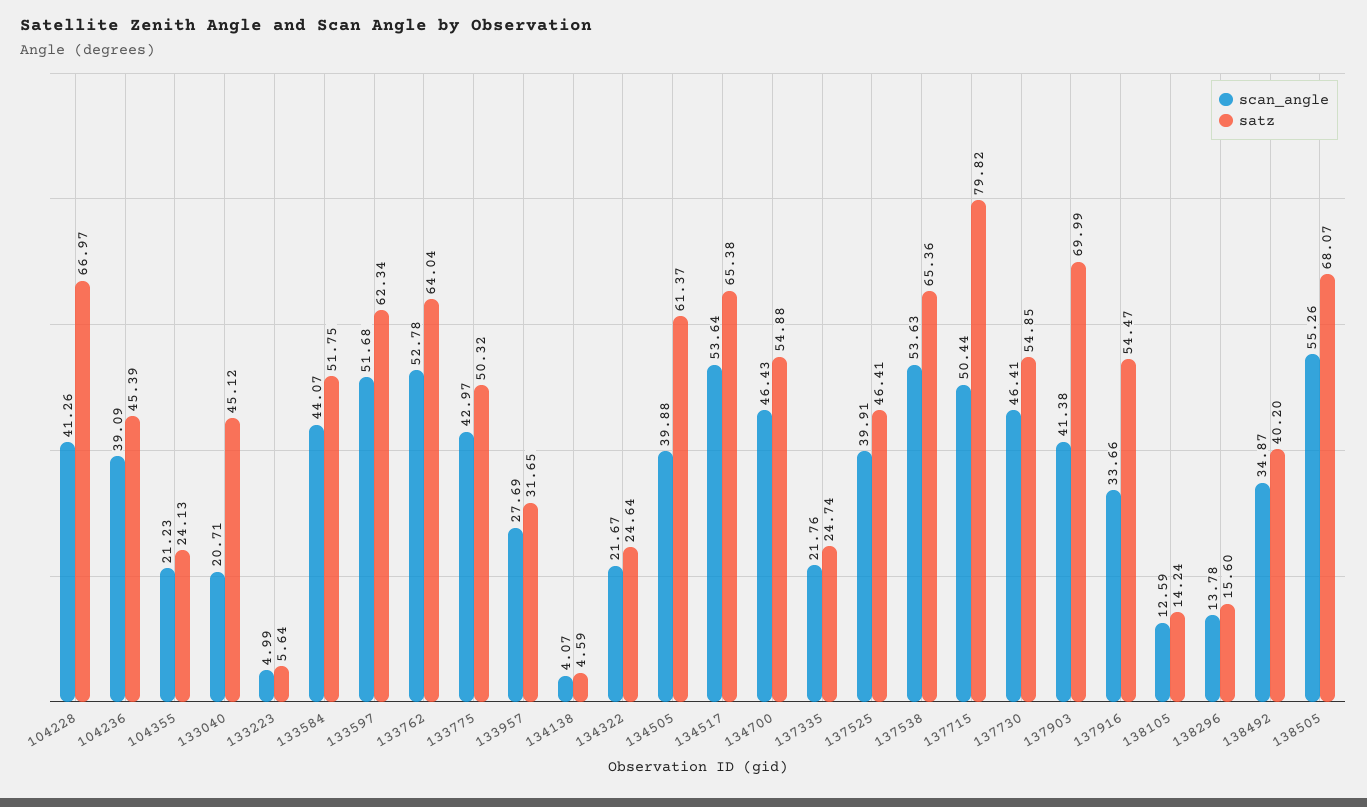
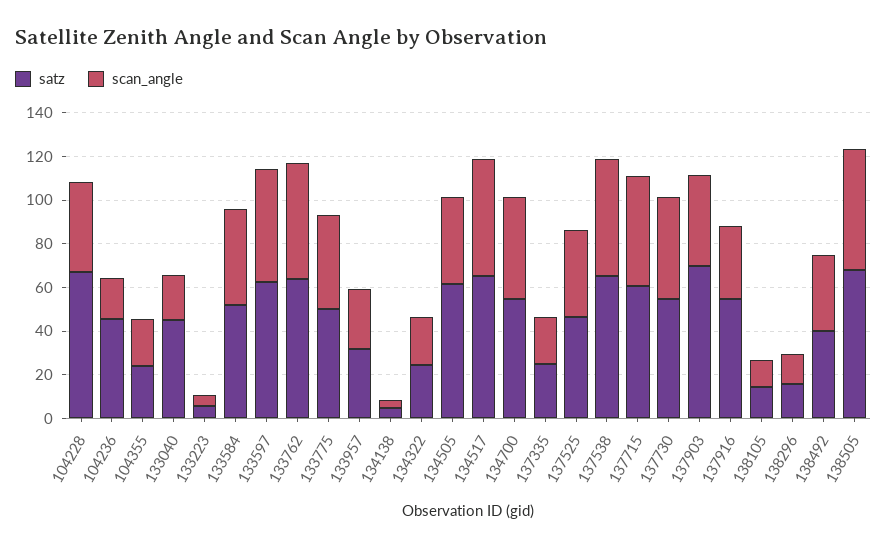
  {
    "scan_angle": {
      "104228": 41.26,
-     "104236": 39.09,
+     "104236": 20,
      "104355": 21.23,
      "133040": 20.71,
      "133223": 4.99,
      "133584": 44.07,
      "133597": 51.68,
      "133762": 52.78,
      "133775": 42.97,
      "133957": 27.69,
      "134138": 4.07,
      "134322": 21.67,
      "134505": 39.88,
      "134517": 53.64,
      "134700": 46.43,
      "137335": 21.76,
      "137525": 39.91,
      "137538": 53.63,
      "137715": 50.44,
      "137730": 46.41,
      "137903": 41.38,
      "137916": 33.66,
      "138105": 12.59,
      "138296": 13.78,
      "138492": 34.87,
      "138505": 55.26
    },
    "satz": {
      "104228": 66.97,
      "104236": 45.39,
      "104355": 24.13,
      "133040": 45.12,
      "133223": 5.64,
      "133584": 51.75,
      "133597": 62.34,
      "133762": 64.04,
      "133775": 50.32,
      "133957": 31.65,
      "134138": 4.59,
      "134322": 24.64,
      "134505": 61.37,
      "134517": 65.38,
      "134700": 54.88,
      "137335": 24.74,
      "137525": 46.41,
      "137538": 65.36,
-     "137715": 79.82,
+     "137715": 60,
      "137730": 54.85,
      "137903": 69.99,
      "137916": 54.47,
      "138105": 14.24,
      "138296": 15.6,
      "138492": 40.2,
      "138505": 68.07
    }
  }

